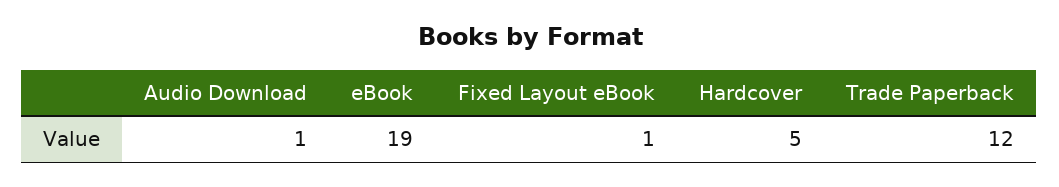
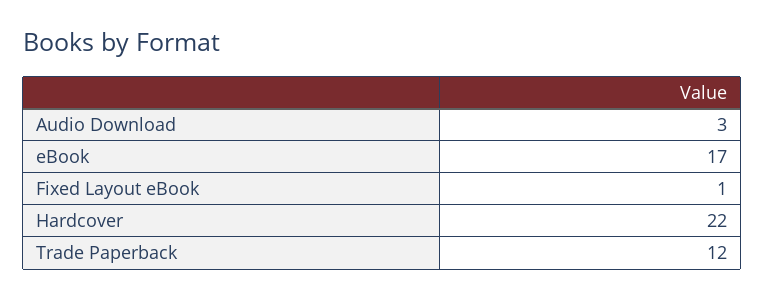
  {
-   "Audio Download": 1,
+   "Audio Download": 3,
-   "eBook": 19,
+   "eBook": 17,
    "Fixed Layout eBook": 1,
-   "Hardcover": 5,
+   "Hardcover": 22,
    "Trade Paperback": 12
  }

